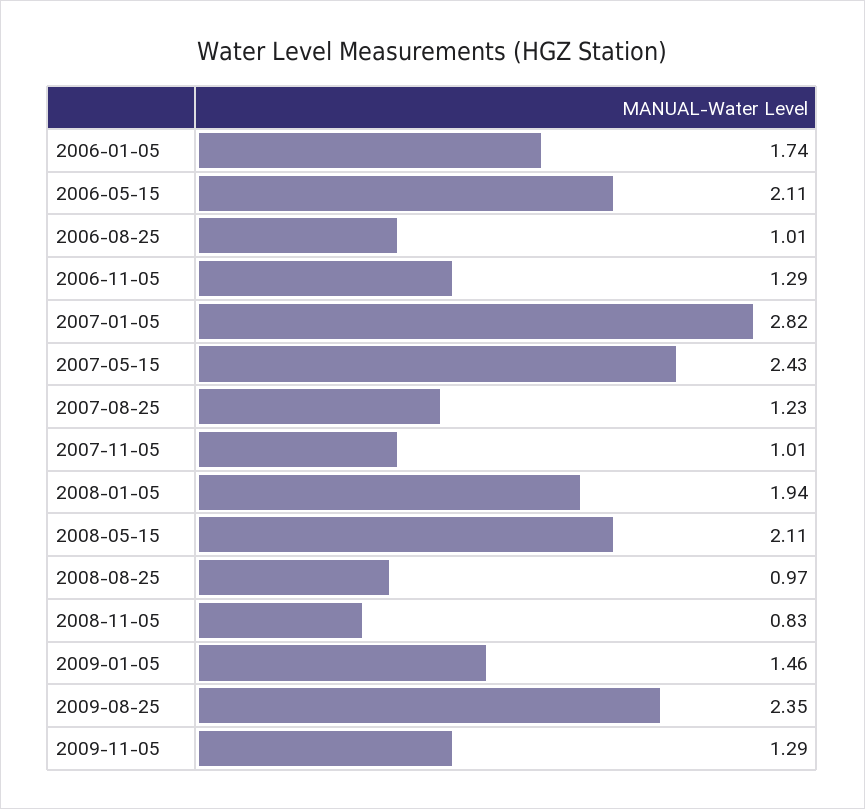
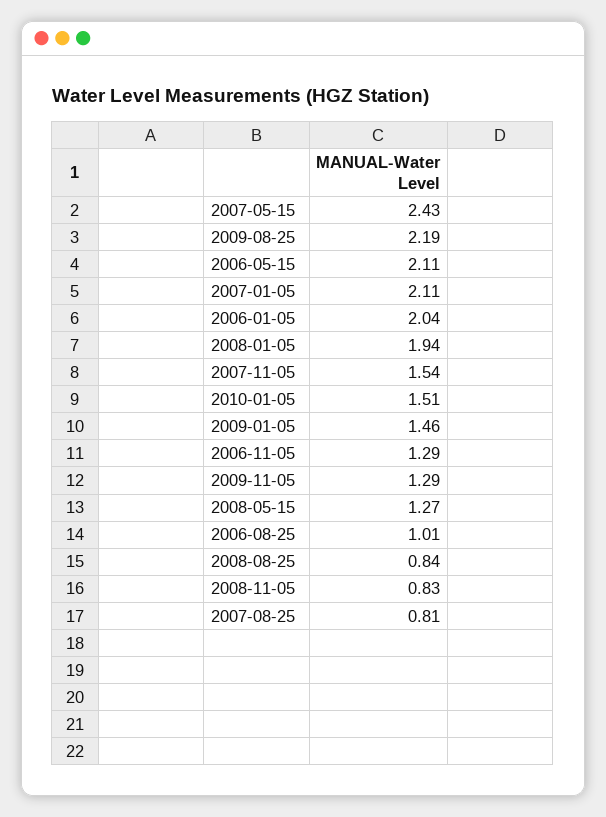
  {
-   "2006-01-05": 1.74,
+   "2006-01-05": 2.04,
    "2006-05-15": 2.11,
    "2006-08-25": 1.01,
    "2006-11-05": 1.29,
-   "2007-01-05": 2.82,
+   "2007-01-05": 2.11,
    "2007-05-15": 2.43,
-   "2007-08-25": 1.23,
+   "2007-08-25": 0.81,
-   "2007-11-05": 1.01,
+   "2007-11-05": 1.54,
    "2008-01-05": 1.94,
-   "2008-05-15": 2.11,
+   "2008-05-15": 1.27,
-   "2008-08-25": 0.97,
+   "2008-08-25": 0.84,
    "2008-11-05": 0.83,
    "2009-01-05": 1.46,
-   "2009-08-25": 2.35,
+   "2009-08-25": 2.19,
-   "2009-11-05": 1.29
+   "2009-11-05": 1.29,
+   "2010-01-05": 1.51
  }

